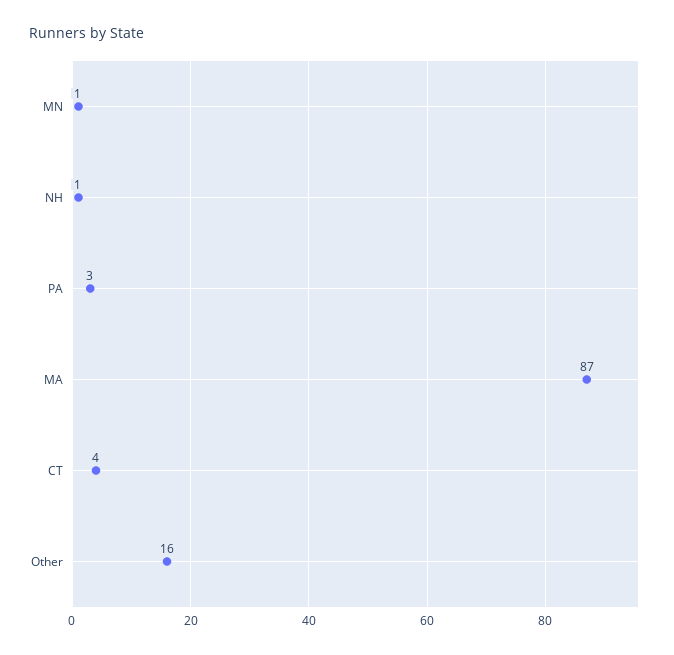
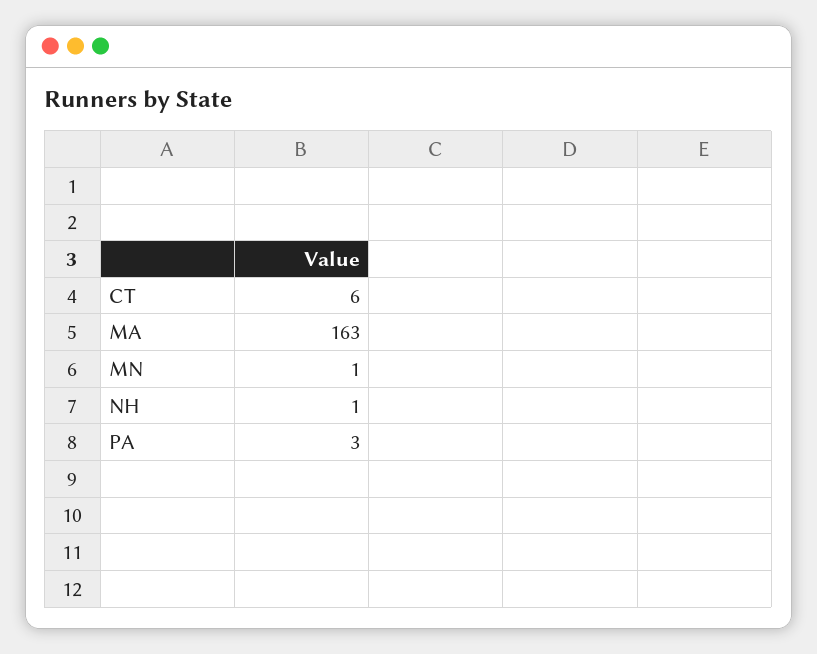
  {
    "MN": 1,
    "NH": 1,
    "PA": 3,
-   "MA": 87,
+   "MA": 163,
-   "CT": 4,
+   "CT": 6
-   "Other": 16
  }

